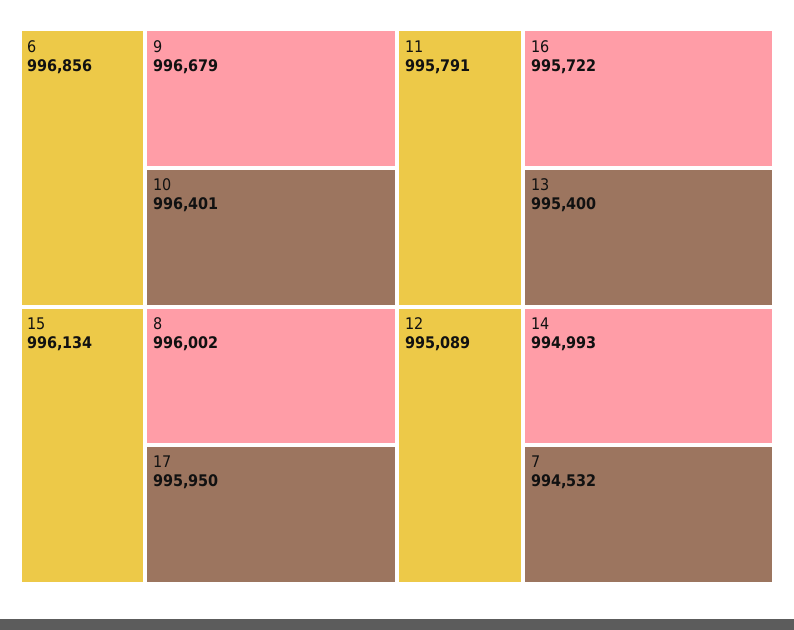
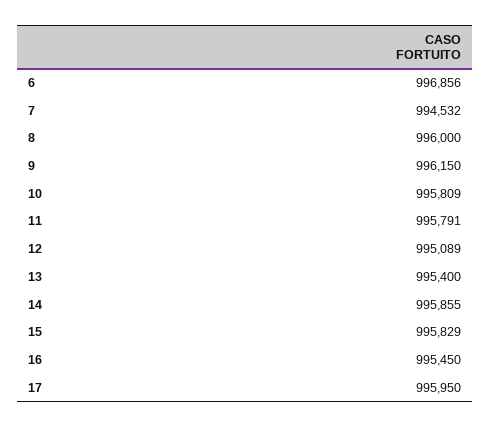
  {
    "6": 996856,
-   "9": 996679,
+   "9": 996150,
-   "10": 996401,
+   "10": 995809,
-   "15": 996134,
+   "15": 995829,
-   "8": 996002,
+   "8": 996000,
    "17": 995950,
    "11": 995791,
-   "16": 995722,
+   "16": 995450,
    "13": 995400,
    "12": 995089,
-   "14": 994993,
+   "14": 995855,
    "7": 994532
  }

